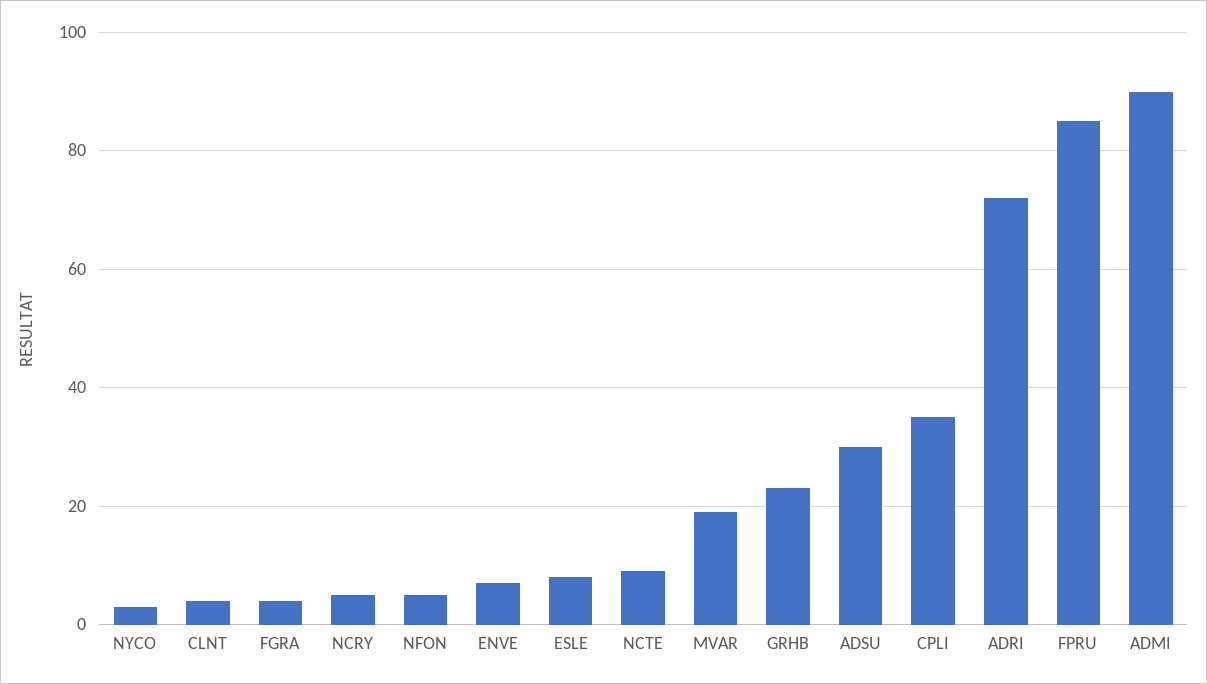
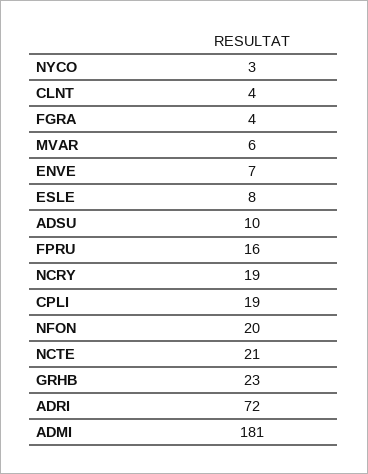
  {
    "NYCO": 3,
    "CLNT": 4,
    "FGRA": 4,
-   "NCRY": 5,
+   "NCRY": 19,
-   "NFON": 5,
+   "NFON": 20,
    "ENVE": 7,
    "ESLE": 8,
-   "NCTE": 10,
+   "NCTE": 21,
-   "MVAR": 20,
+   "MVAR": 6,
    "GRHB": 23,
-   "ADSU": 30,
+   "ADSU": 10,
-   "CPLI": 35,
+   "CPLI": 19,
    "ADRI": 72,
-   "FPRU": 85,
+   "FPRU": 16,
-   "ADMI": 90
+   "ADMI": 181
  }

